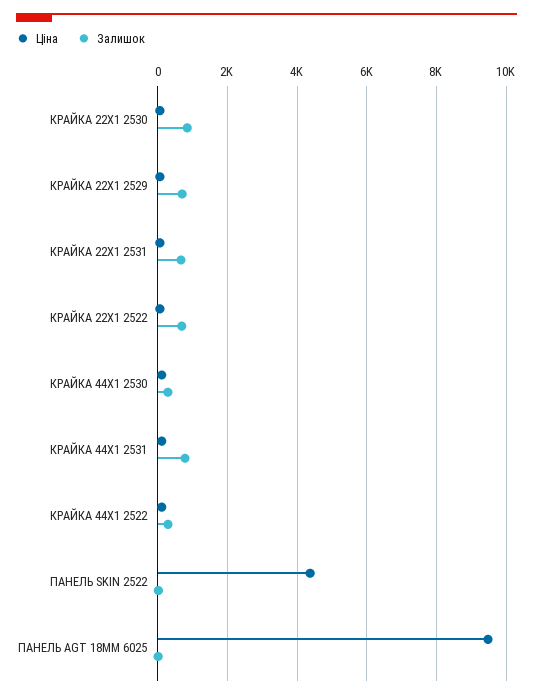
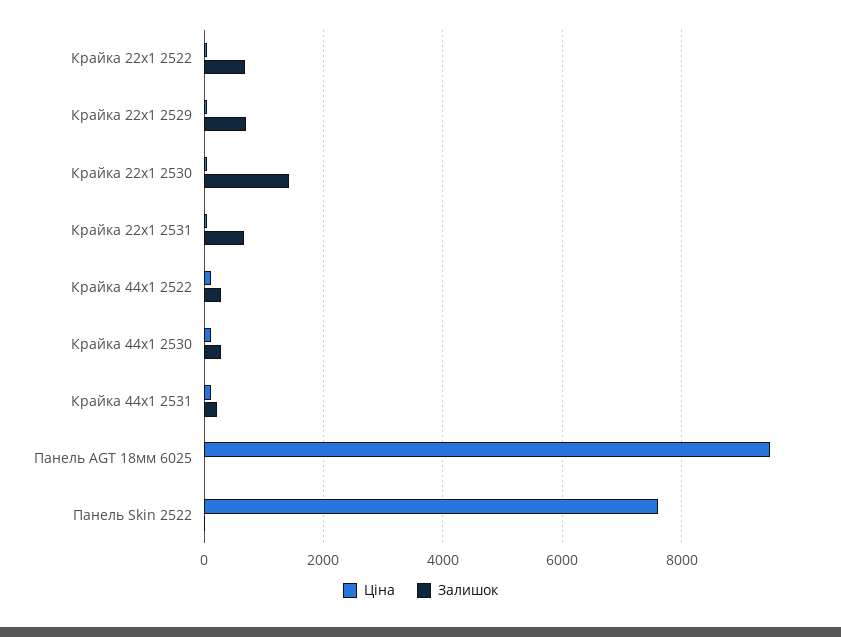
  {
    "Ціна": {
      "КРАЙКА 22X1 2530": 0,
      "КРАЙКА 22X1 2529": 0,
      "КРАЙКА 22X1 2531": 0,
      "КРАЙКА 22X1 2522": 0,
      "КРАЙКА 44X1 2530": 200,
      "КРАЙКА 44X1 2531": 200,
      "КРАЙКА 44X1 2522": 200,
-     "ПАНЕЛЬ SKIN 2522": 4400,
+     "ПАНЕЛЬ SKIN 2522": 7600,
      "ПАНЕЛЬ AGT 18ММ 6025": 9400
    },
    "Залишок": {
-     "КРАЙКА 22X1 2530": 800,
+     "КРАЙКА 22X1 2530": 1400,
      "КРАЙКА 22X1 2529": 600,
      "КРАЙКА 22X1 2531": 600,
      "КРАЙКА 22X1 2522": 600,
      "КРАЙКА 44X1 2530": 200,
-     "КРАЙКА 44X1 2531": 800,
+     "КРАЙКА 44X1 2531": 200,
      "КРАЙКА 44X1 2522": 200,
      "ПАНЕЛЬ SKIN 2522": 0,
      "ПАНЕЛЬ AGT 18ММ 6025": 0
    }
  }

